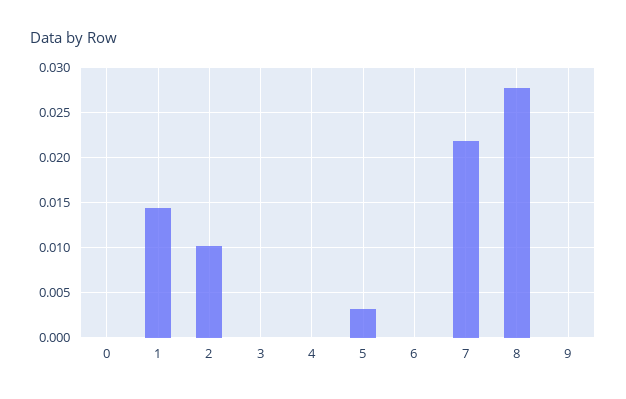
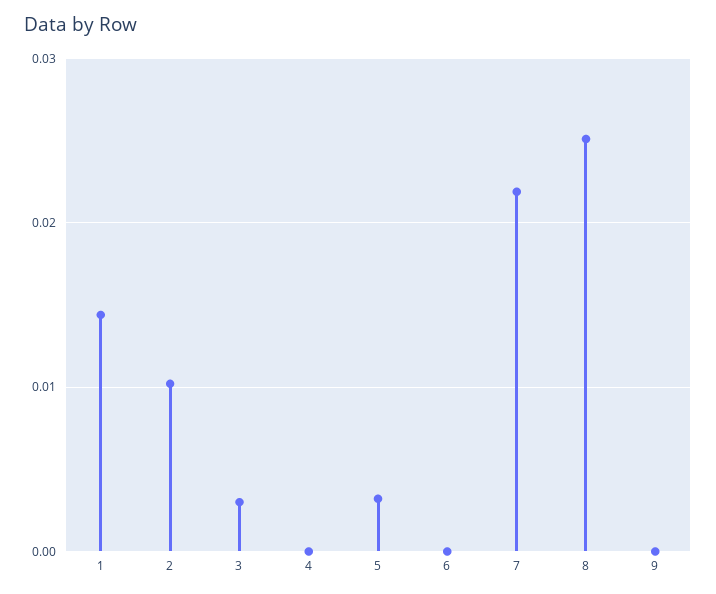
  {
-   "0": 0,
    "1": 0.014,
    "2": 0.01,
-   "3": 0,
+   "3": 0.003,
    "4": 0,
    "5": 0.003,
    "6": 0,
    "7": 0.022,
-   "8": 0.028,
+   "8": 0.025,
    "9": 0
  }

